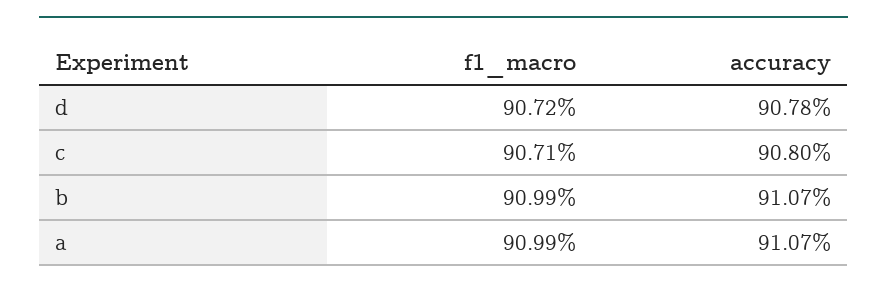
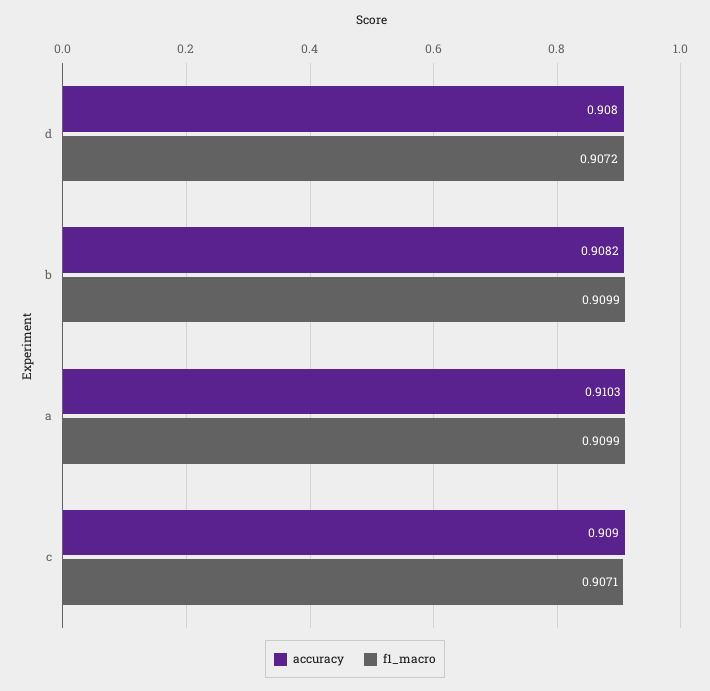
  {
    "f1_macro": {
      "d": 0.9072,
      "c": 0.9071,
      "b": 0.9099,
      "a": 0.9099
    },
    "accuracy": {
-     "d": 0.9078,
+     "d": 0.908,
-     "c": 0.908,
+     "c": 0.909,
-     "b": 0.9107,
+     "b": 0.9082,
-     "a": 0.9107
+     "a": 0.9103
    }
  }

